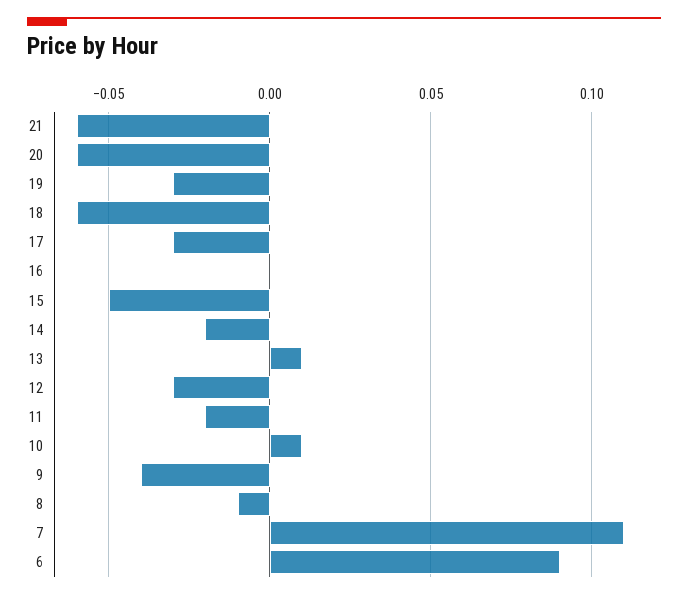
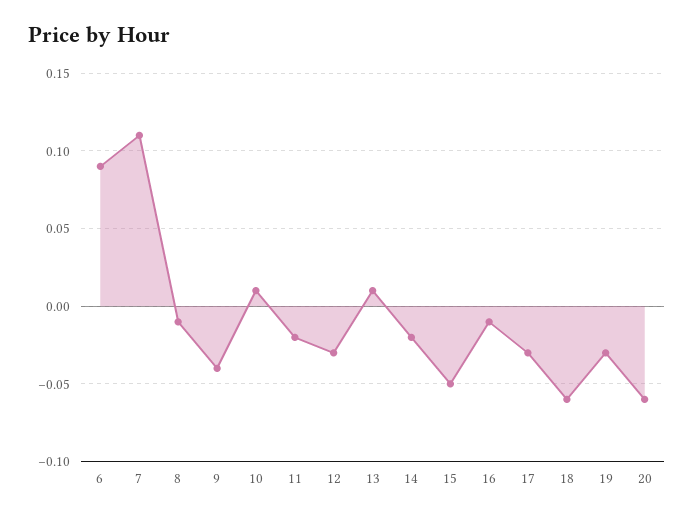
  {
-   "21": -0.06,
    "20": -0.06,
    "19": -0.03,
    "18": -0.06,
    "17": -0.03,
-   "16": 0,
+   "16": -0.01,
    "15": -0.05,
    "14": -0.02,
    "13": 0.01,
    "12": -0.03,
    "11": -0.02,
    "10": 0.01,
    "9": -0.04,
    "8": -0.01,
    "7": 0.11,
    "6": 0.09
  }

